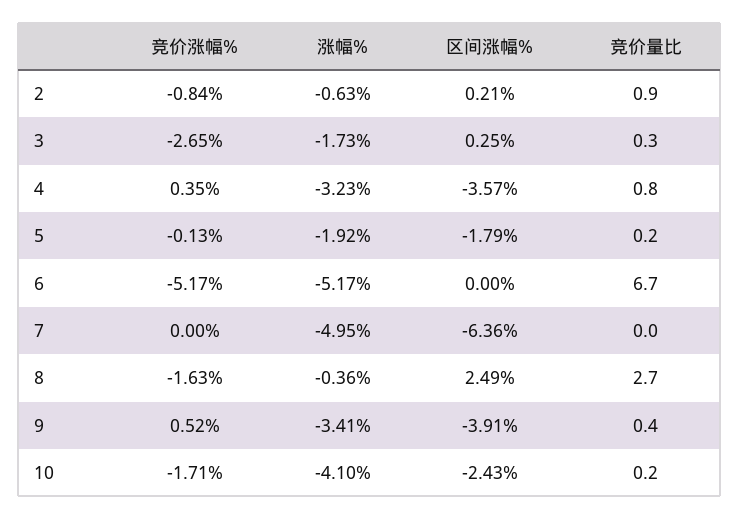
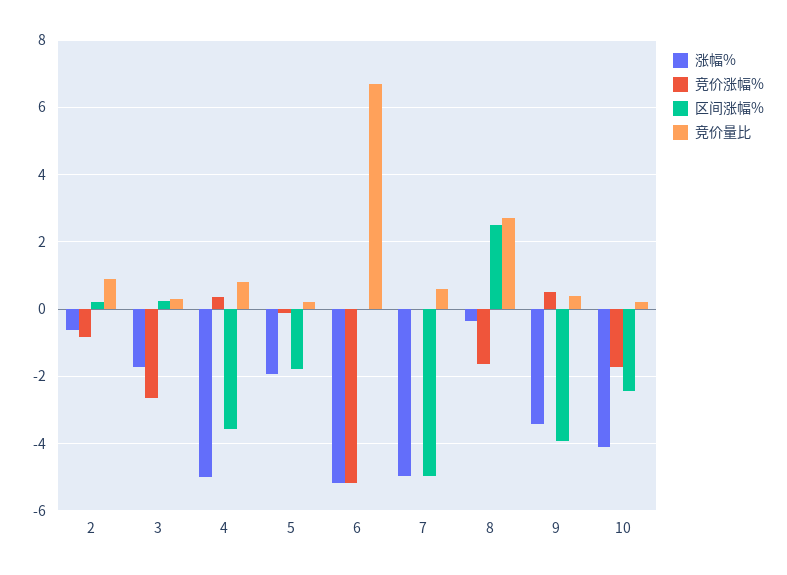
  {
    "竞价涨幅%": {
      "2": -0.84,
      "3": -2.65,
      "4": 0.35,
      "5": -0.13,
      "6": -5.17,
      "7": 0,
      "8": -1.63,
      "9": 0.52,
      "10": -1.71
    },
    "涨幅%": {
      "2": -0.63,
      "3": -1.73,
-     "4": -3.23,
+     "4": -5,
      "5": -1.92,
      "6": -5.17,
      "7": -4.95,
      "8": -0.36,
      "9": -3.41,
      "10": -4.1
    },
    "区间涨幅%": {
      "2": 0.21,
      "3": 0.25,
      "4": -3.57,
      "5": -1.79,
      "6": 0,
-     "7": -6.36,
+     "7": -5,
      "8": 2.49,
      "9": -3.91,
      "10": -2.43
    },
    "竞价量比": {
      "2": 0.9,
      "3": 0.3,
      "4": 0.8,
      "5": 0.2,
      "6": 6.7,
-     "7": 0,
+     "7": 0.6,
      "8": 2.7,
      "9": 0.4,
      "10": 0.2
    }
  }

